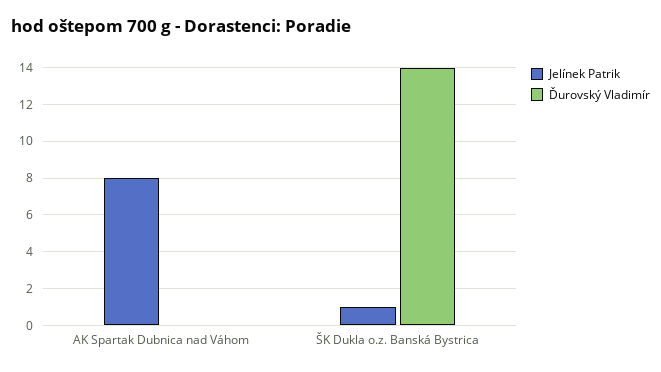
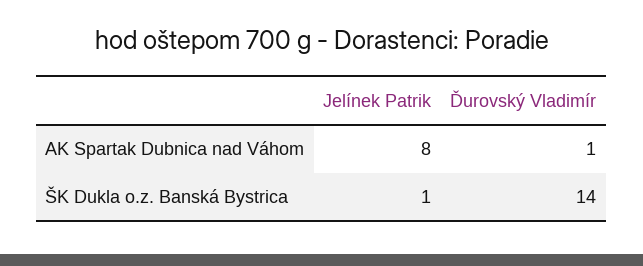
  {
    "Jelínek Patrik": {
      "AK Spartak Dubnica nad Váhom": 8,
      "ŠK Dukla o.z. Banská Bystrica": 1
    },
    "Ďurovský Vladimír": {
-     "AK Spartak Dubnica nad Váhom": 0,
+     "AK Spartak Dubnica nad Váhom": 1,
      "ŠK Dukla o.z. Banská Bystrica": 14
    }
  }

